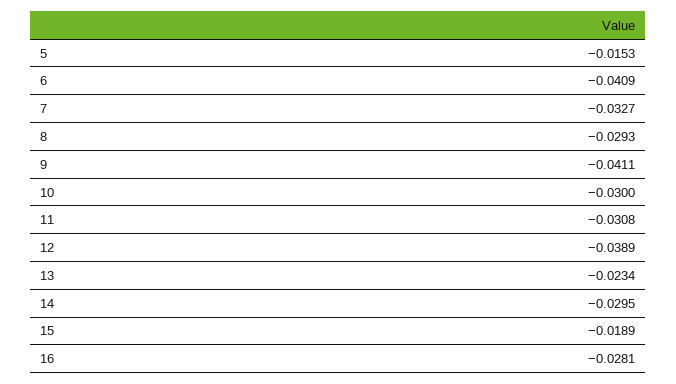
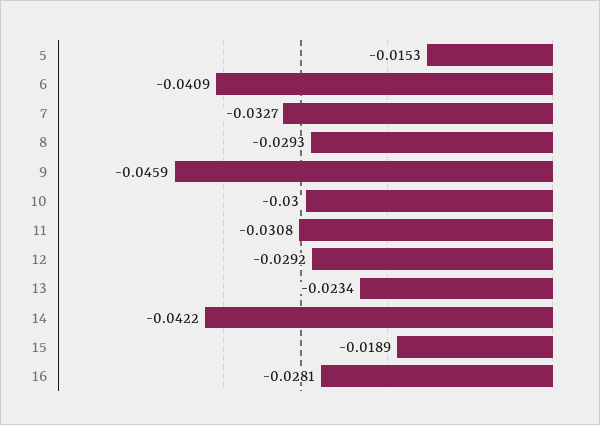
  {
    "5": -0.0153,
    "6": -0.0409,
    "7": -0.0327,
    "8": -0.0293,
-   "9": -0.0411,
+   "9": -0.0459,
    "10": -0.03,
    "11": -0.0308,
-   "12": -0.0389,
+   "12": -0.0292,
    "13": -0.0234,
-   "14": -0.0295,
+   "14": -0.0422,
    "15": -0.0189,
    "16": -0.0281
  }

